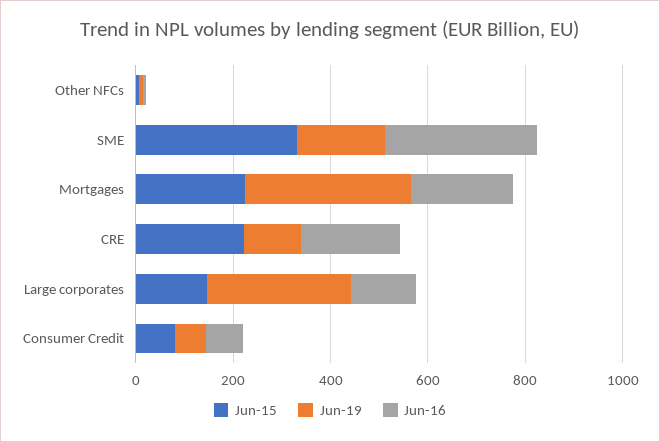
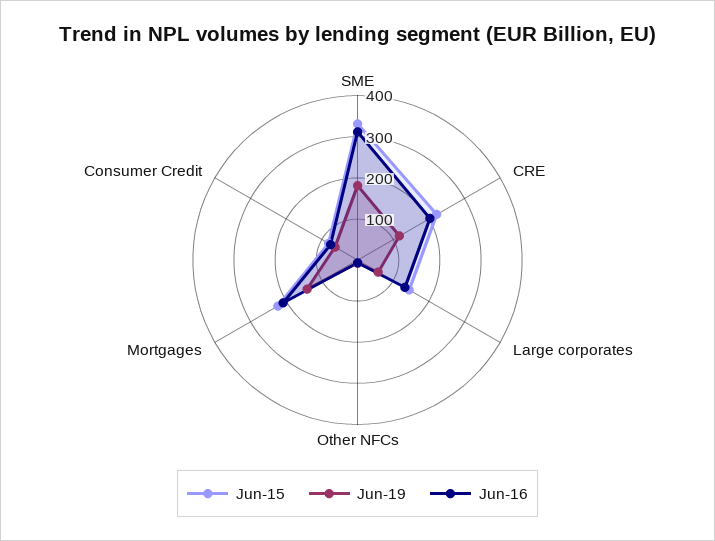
  {
    "Jun-15": {
      "Other NFCs": 0,
      "SME": 340,
      "Mortgages": 220,
      "CRE": 220,
      "Large corporates": 140,
      "Consumer Credit": 80
    },
    "Jun-19": {
      "Other NFCs": 0,
      "SME": 180,
-     "Mortgages": 350,
+     "Mortgages": 140,
      "CRE": 120,
-     "Large corporates": 300,
+     "Large corporates": 60,
      "Consumer Credit": 60
    },
    "Jun-16": {
      "Other NFCs": 0,
      "SME": 320,
      "Mortgages": 200,
      "CRE": 200,
      "Large corporates": 140,
      "Consumer Credit": 80
    }
  }

